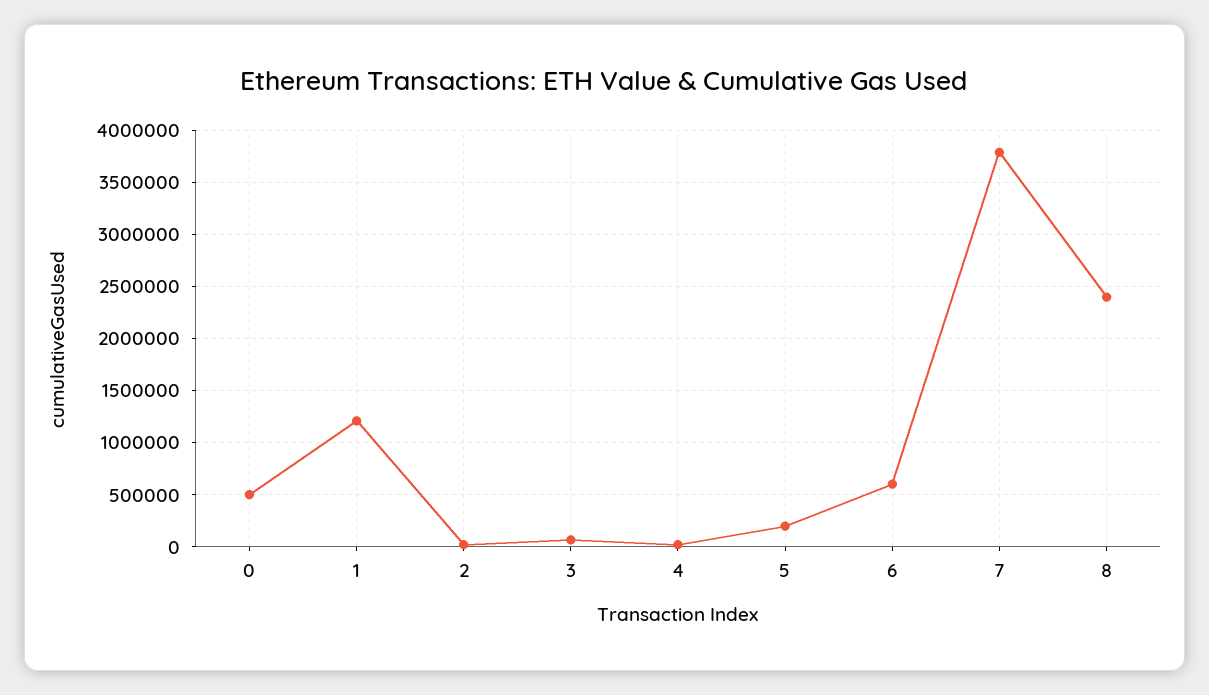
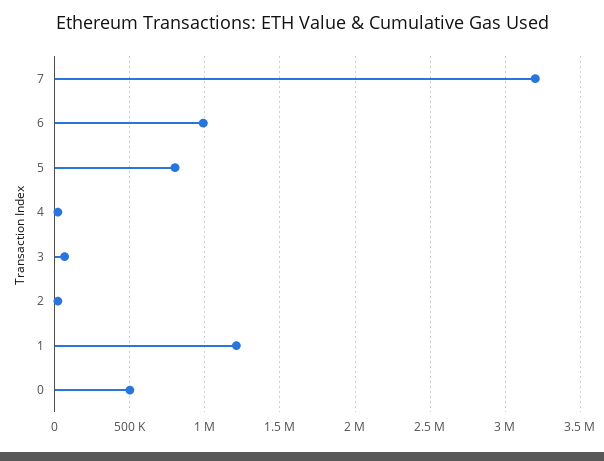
  {
    "0": 500000,
    "1": 1200000,
    "2": 0,
    "3": 50000,
    "4": 0,
-   "5": 200000,
+   "5": 800000,
-   "6": 600000,
+   "6": 1000000,
-   "7": 3800000,
+   "7": 3200000
-   "8": 2400000
  }

